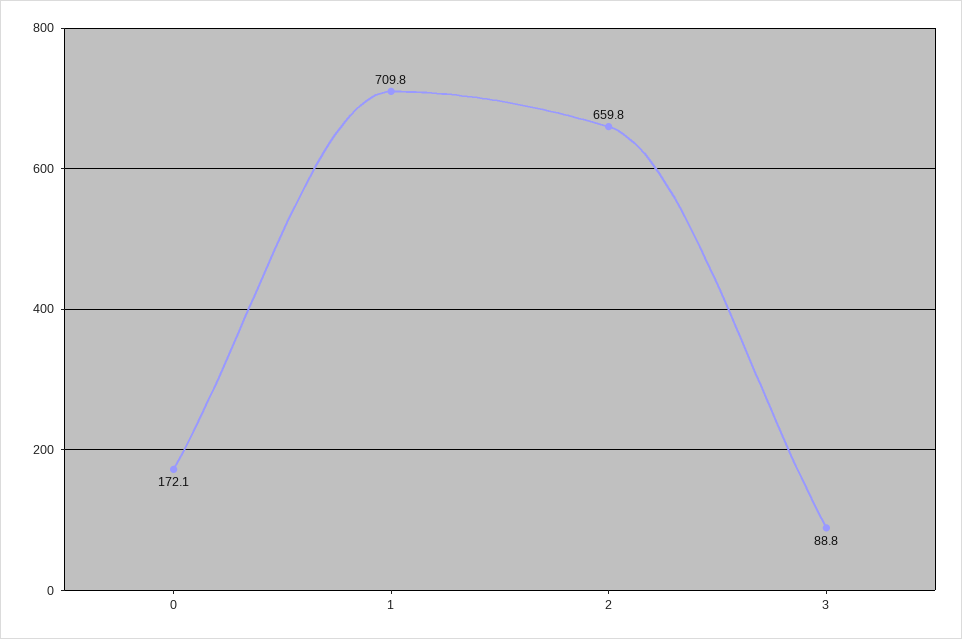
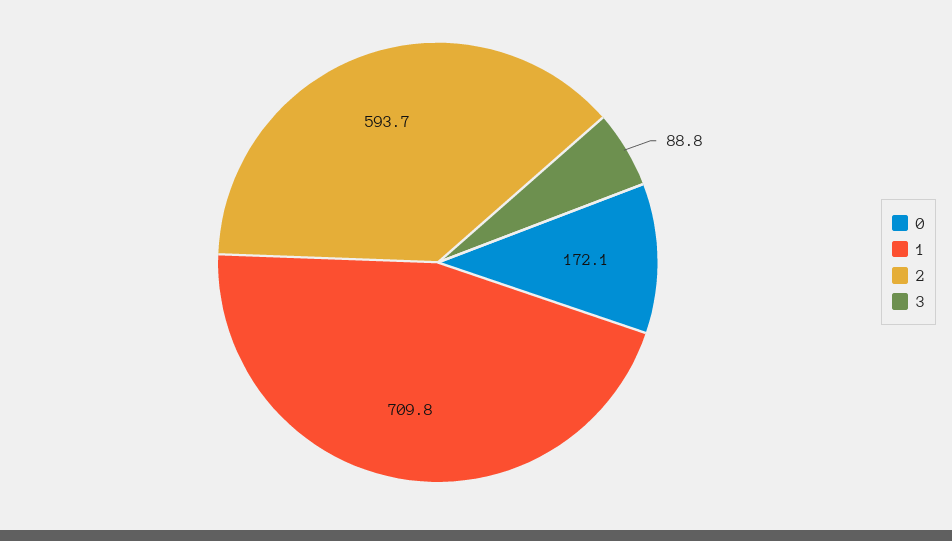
  {
    "0": 172.1,
    "1": 709.8,
-   "2": 659.8,
+   "2": 593.7,
    "3": 88.8
  }

